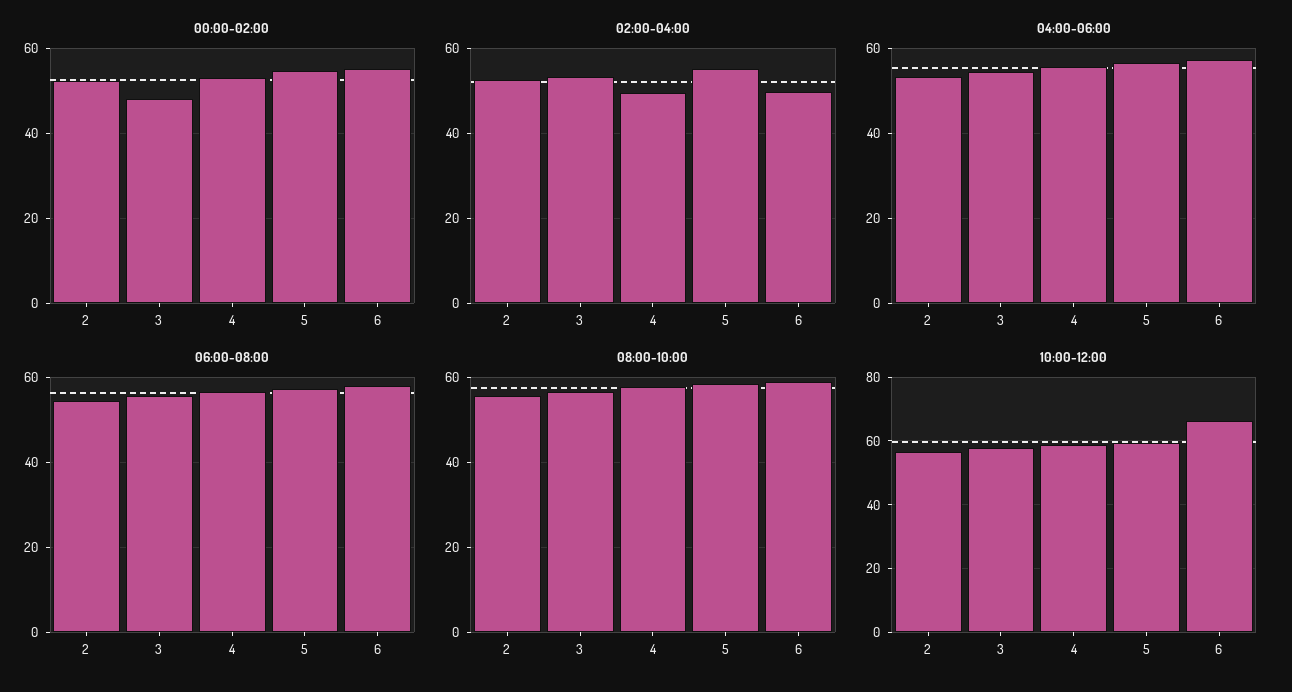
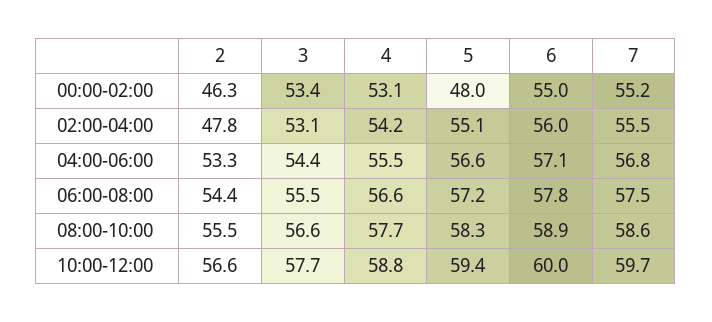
  {
    "00:00-02:00": {
-     "2": 52,
+     "2": 46.3,
-     "3": 48,
+     "3": 53.4,
      "4": 53.1,
-     "5": 54,
+     "5": 48,
-     "6": 55
+     "6": 55,
+     "7": 55.2
    },
    "02:00-04:00": {
-     "2": 52,
+     "2": 47.8,
      "3": 53.1,
-     "4": 50,
+     "4": 54.2,
      "5": 55.1,
-     "6": 50
+     "6": 56,
+     "7": 55.5
    },
    "04:00-06:00": {
      "2": 53.3,
      "3": 54.4,
      "4": 55.5,
      "5": 56.6,
-     "6": 57.1
+     "6": 57.1,
+     "7": 56.8
    },
    "06:00-08:00": {
      "2": 54.4,
      "3": 55.5,
      "4": 56.6,
      "5": 57.2,
-     "6": 57.8
+     "6": 57.8,
+     "7": 57.5
    },
    "08:00-10:00": {
      "2": 55.5,
      "3": 56.6,
      "4": 57.7,
      "5": 58.3,
-     "6": 58.9
+     "6": 58.9,
+     "7": 58.6
    },
    "10:00-12:00": {
      "2": 56.6,
      "3": 57.7,
      "4": 58.8,
      "5": 59.4,
-     "6": 66
+     "6": 60,
+     "7": 59.7
    }
  }

